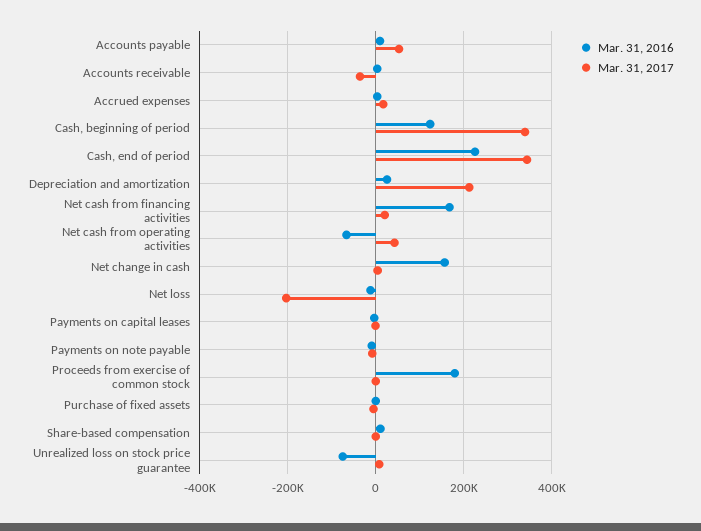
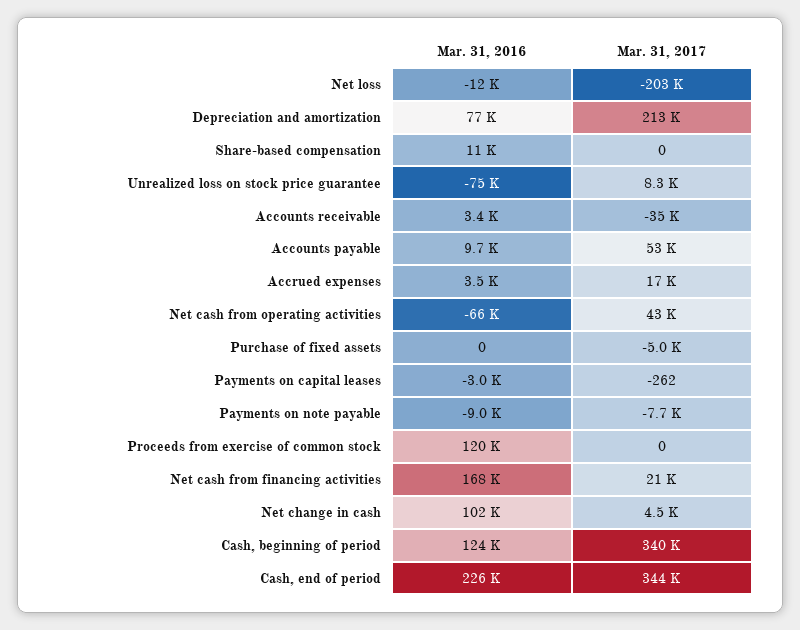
  {
    "Mar. 31, 2016": {
      "Accounts payable": 9700,
      "Accounts receivable": 3400,
      "Accrued expenses": 3500,
      "Cash, beginning of period": 124000,
      "Cash, end of period": 226000,
-     "Depreciation and amortization": 20000,
+     "Depreciation and amortization": 77000,
      "Net cash from financing activities": 168000,
      "Net cash from operating activities": -66000,
-     "Net change in cash": 160000,
+     "Net change in cash": 102000,
      "Net loss": -12000,
      "Payments on capital leases": -3000,
      "Payments on note payable": -9000,
-     "Proceeds from exercise of common stock": 180000,
+     "Proceeds from exercise of common stock": 120000,
      "Purchase of fixed assets": 0,
      "Share-based compensation": 11000,
      "Unrealized loss on stock price guarantee": -75000
    },
    "Mar. 31, 2017": {
      "Accounts payable": 53000,
      "Accounts receivable": -35000,
      "Accrued expenses": 17000,
      "Cash, beginning of period": 340000,
      "Cash, end of period": 344000,
      "Depreciation and amortization": 213000,
      "Net cash from financing activities": 21000,
      "Net cash from operating activities": 43000,
      "Net change in cash": 4500,
      "Net loss": -203000,
      "Payments on capital leases": -262,
      "Payments on note payable": -7700,
      "Proceeds from exercise of common stock": 0,
      "Purchase of fixed assets": -5000,
      "Share-based compensation": 0,
      "Unrealized loss on stock price guarantee": 8300
    }
  }

